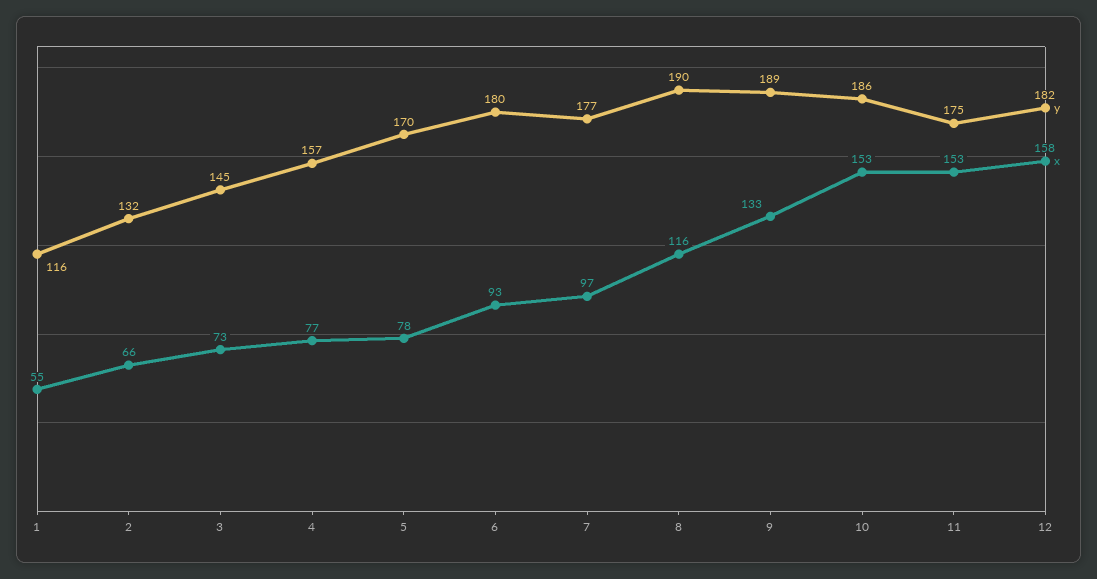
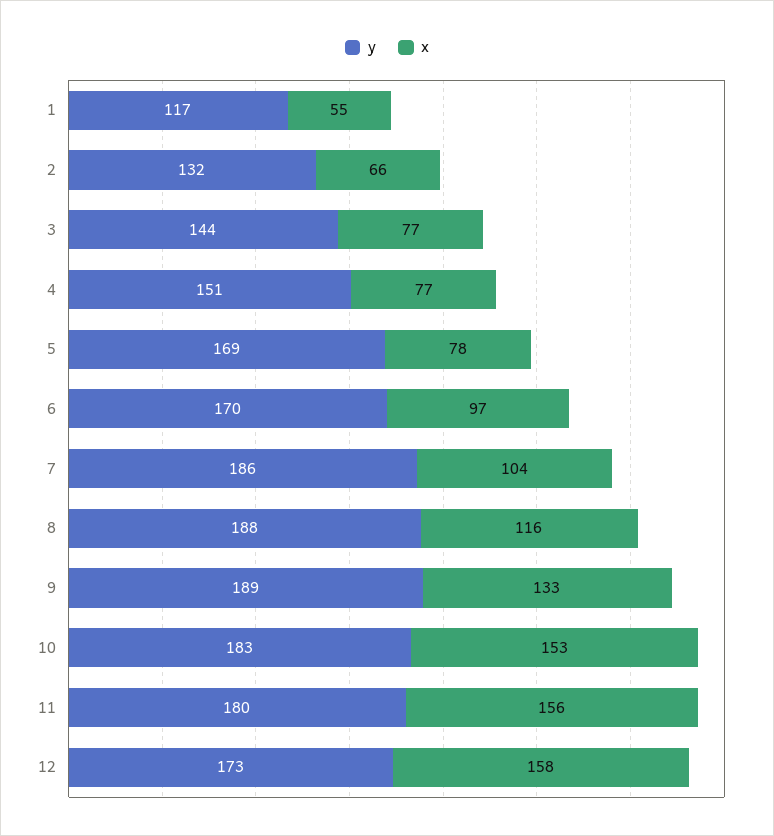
  {
    "y": {
-     "1": 116,
+     "1": 117,
      "2": 132,
-     "3": 145,
+     "3": 144,
-     "4": 157,
+     "4": 151,
-     "5": 170,
+     "5": 169,
-     "6": 180,
+     "6": 170,
-     "7": 177,
+     "7": 186,
-     "8": 190,
+     "8": 188,
      "9": 189,
-     "10": 186,
+     "10": 183,
-     "11": 175,
+     "11": 180,
-     "12": 182
+     "12": 173
    },
    "x": {
      "1": 55,
      "2": 66,
-     "3": 73,
+     "3": 77,
      "4": 77,
      "5": 78,
-     "6": 93,
+     "6": 97,
-     "7": 97,
+     "7": 104,
      "8": 116,
      "9": 133,
      "10": 153,
-     "11": 153,
+     "11": 156,
      "12": 158
    }
  }

